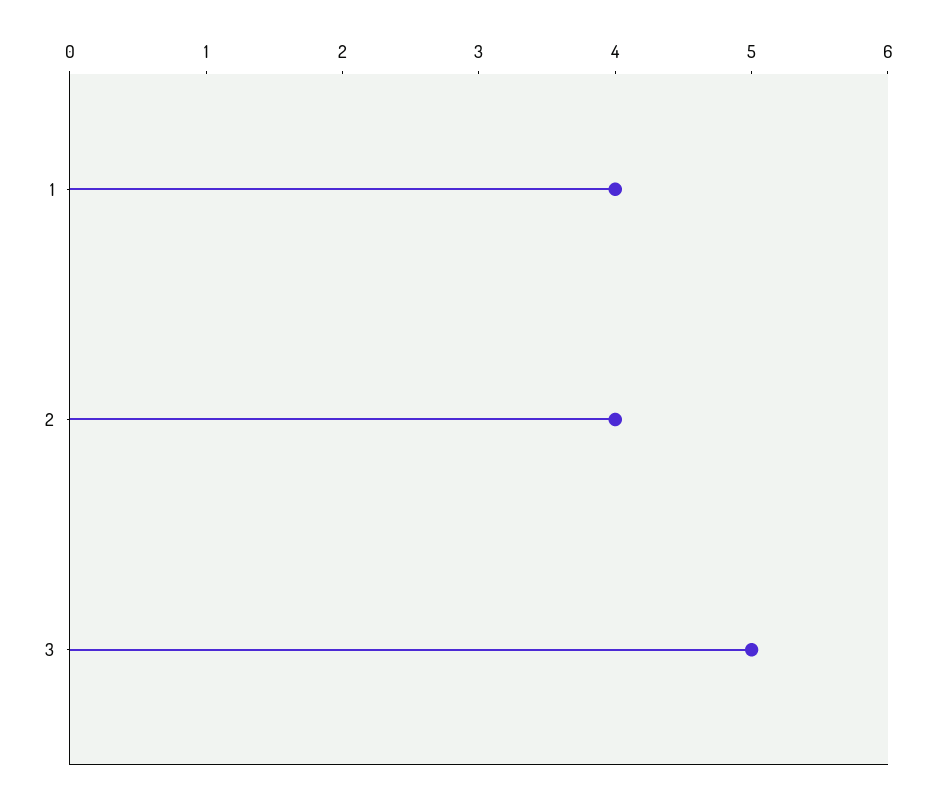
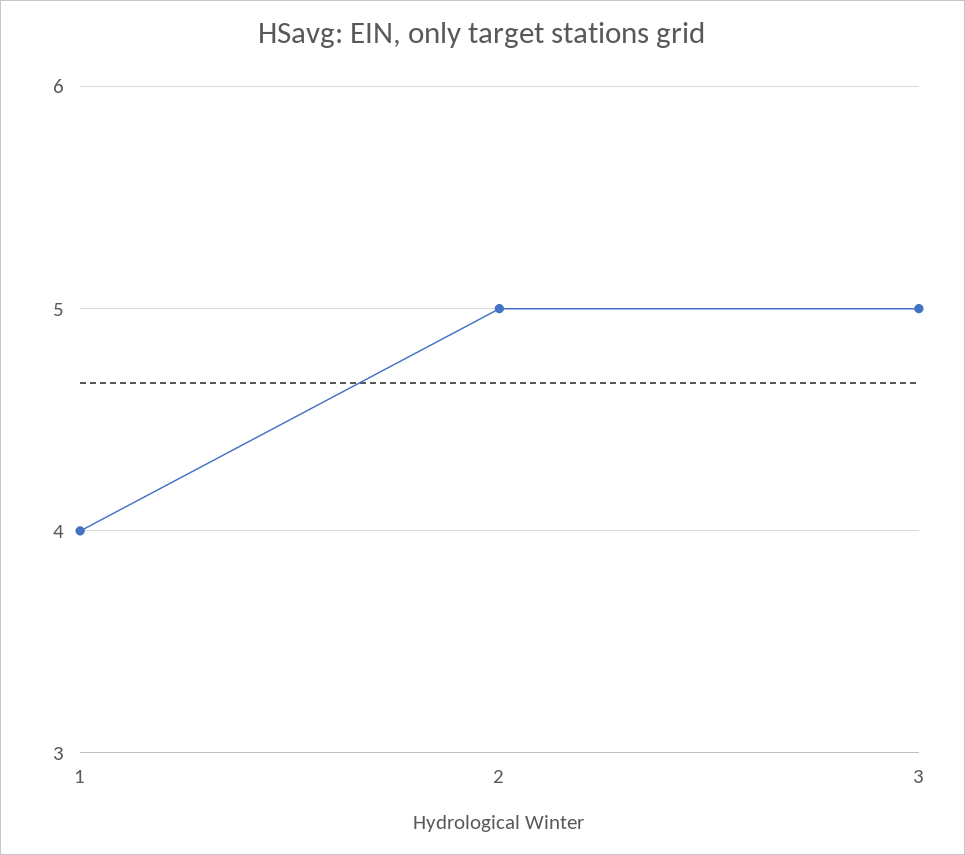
  {
    "1": 4,
-   "2": 4,
+   "2": 5,
    "3": 5
  }

